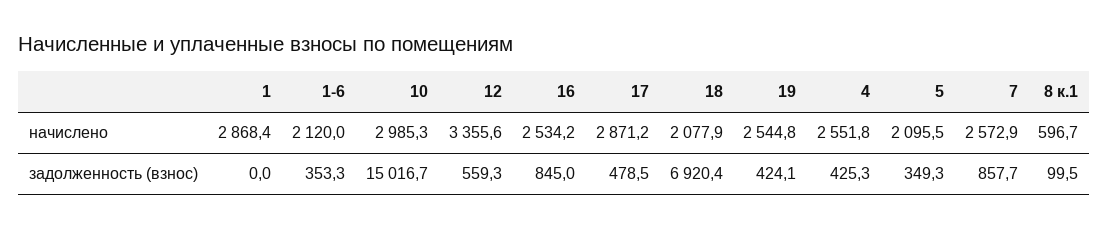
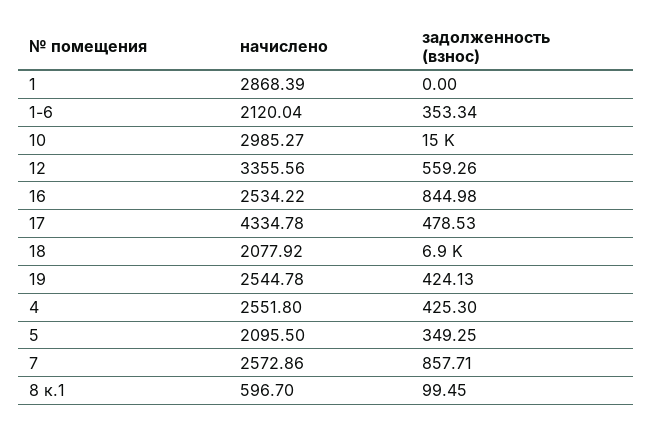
  {
    "1": {
      "начислено": 2868.39,
      "задолженность (взнос)": 0
    },
    "1-6": {
      "начислено": 2120.04,
      "задолженность (взнос)": 353.34
    },
    "10": {
      "начислено": 2985.27,
      "задолженность (взнос)": 15016.7
    },
    "12": {
      "начислено": 3355.56,
      "задолженность (взнос)": 559.26
    },
    "16": {
      "начислено": 2534.22,
      "задолженность (взнос)": 844.98
    },
    "17": {
-     "начислено": 2871.2,
+     "начислено": 4334.78,
      "задолженность (взнос)": 478.53
    },
    "18": {
      "начислено": 2077.92,
      "задолженность (взнос)": 6920.4
    },
    "19": {
      "начислено": 2544.78,
      "задолженность (взнос)": 424.13
    },
    "4": {
      "начислено": 2551.8,
      "задолженность (взнос)": 425.3
    },
    "5": {
      "начислено": 2095.5,
      "задолженность (взнос)": 349.25
    },
    "7": {
      "начислено": 2572.86,
      "задолженность (взнос)": 857.71
    },
    "8 к.1": {
      "начислено": 596.7,
      "задолженность (взнос)": 99.45
    }
  }

